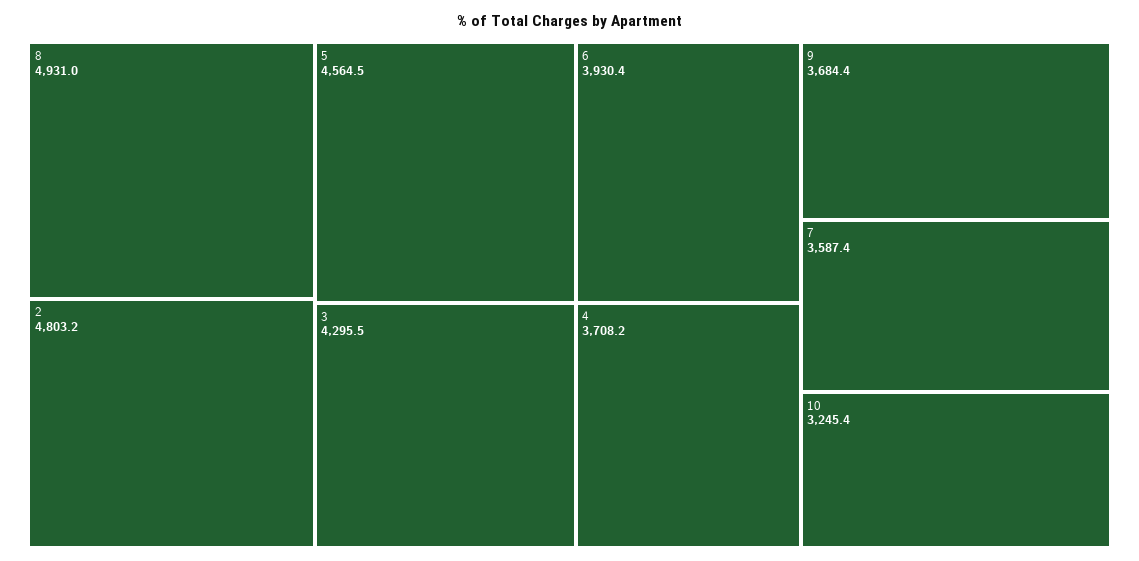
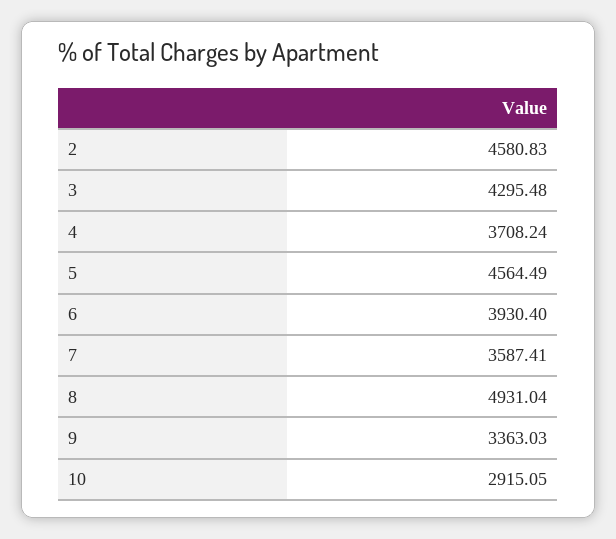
  {
    "8": 4931.04,
-   "2": 4803.2,
+   "2": 4580.83,
    "5": 4564.49,
    "3": 4295.48,
    "6": 3930.4,
    "4": 3708.24,
-   "9": 3684.4,
+   "9": 3363.03,
    "7": 3587.41,
-   "10": 3245.4
+   "10": 2915.05
  }

